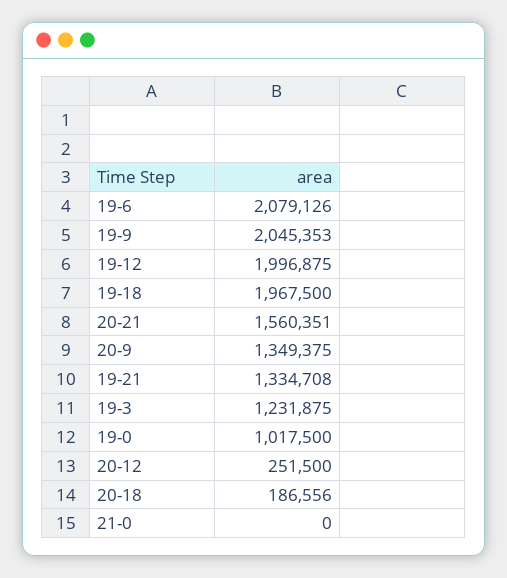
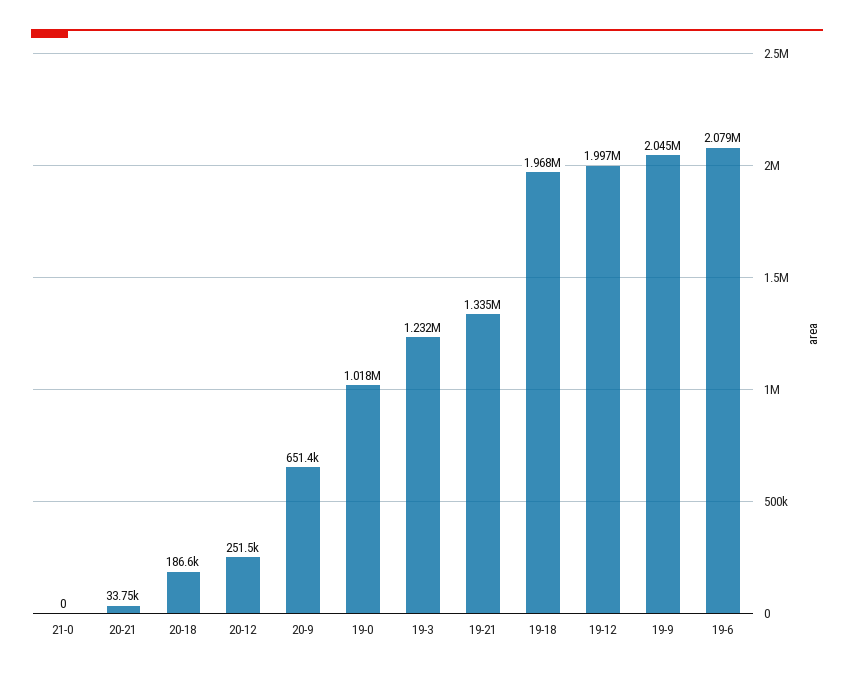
  {
    "19-6": 2079126,
    "19-9": 2045353,
    "19-12": 1996875,
    "19-18": 1967500,
-   "20-21": 1560351,
+   "20-21": 33750,
-   "20-9": 1349375,
+   "20-9": 651400,
    "19-21": 1334708,
    "19-3": 1231875,
    "19-0": 1017500,
    "20-12": 251500,
    "20-18": 186556,
    "21-0": 0
  }

